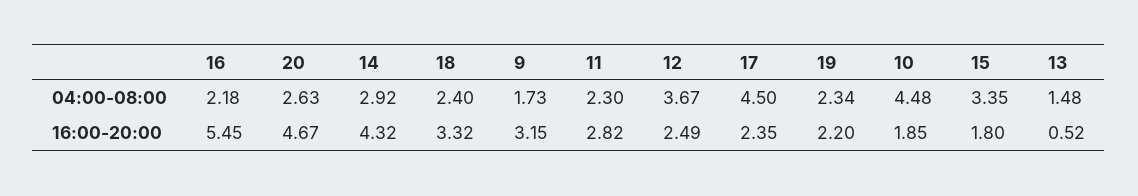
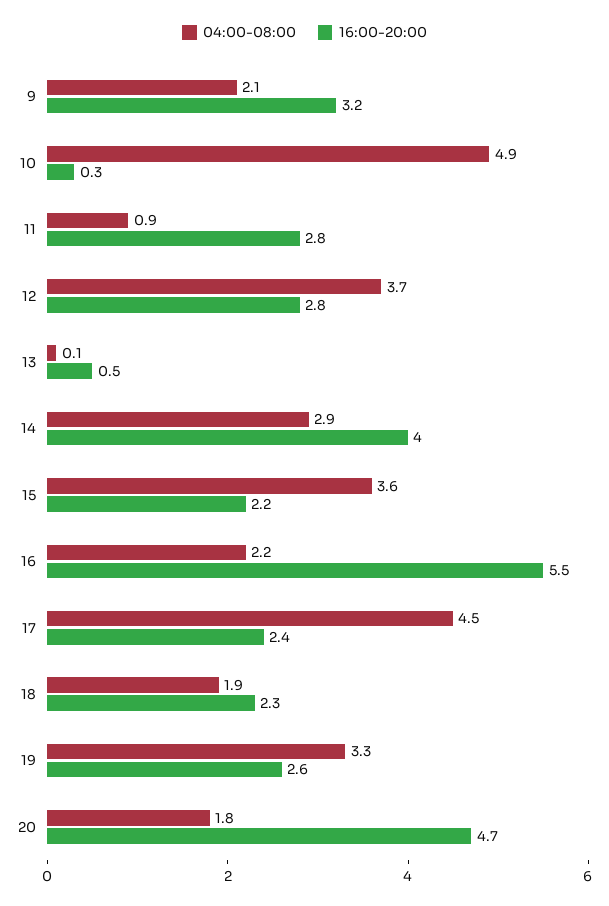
  {
    "04:00-08:00": {
      "16": 2.18,
-     "20": 2.63,
+     "20": 1.8,
      "14": 2.92,
-     "18": 2.4,
+     "18": 1.9,
-     "9": 1.73,
+     "9": 2.1,
-     "11": 2.3,
+     "11": 0.9,
      "12": 3.67,
      "17": 4.5,
-     "19": 2.34,
+     "19": 3.3,
-     "10": 4.48,
+     "10": 4.9,
-     "15": 3.35,
+     "15": 3.6,
-     "13": 1.48
+     "13": 0.1
    },
    "16:00-20:00": {
      "16": 5.45,
      "20": 4.67,
-     "14": 4.32,
+     "14": 4,
-     "18": 3.32,
+     "18": 2.3,
      "9": 3.15,
      "11": 2.82,
-     "12": 2.49,
+     "12": 2.8,
      "17": 2.35,
-     "19": 2.2,
+     "19": 2.6,
-     "10": 1.85,
+     "10": 0.3,
-     "15": 1.8,
+     "15": 2.2,
      "13": 0.52
    }
  }

